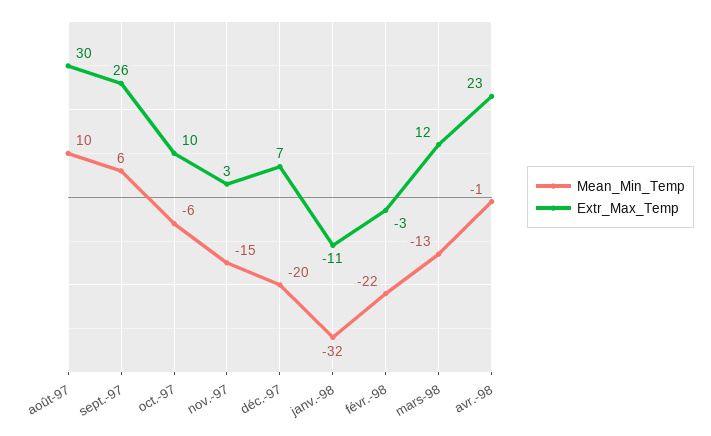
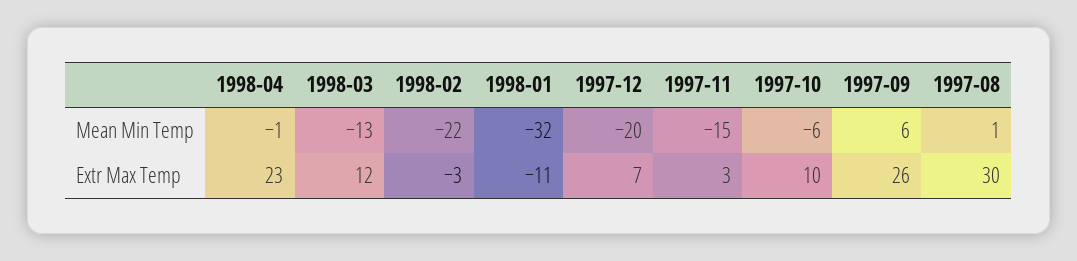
  {
    "Mean_Min_Temp": {
-     "août-97": 10,
+     "août-97": 1,
      "sept.-97": 6,
      "oct.-97": -6,
      "nov.-97": -15,
      "déc.-97": -20,
      "janv.-98": -32,
      "févr.-98": -22,
      "mars-98": -13,
      "avr.-98": -1
    },
    "Extr_Max_Temp": {
      "août-97": 30,
      "sept.-97": 26,
      "oct.-97": 10,
      "nov.-97": 3,
      "déc.-97": 7,
      "janv.-98": -11,
      "févr.-98": -3,
      "mars-98": 12,
      "avr.-98": 23
    }
  }

